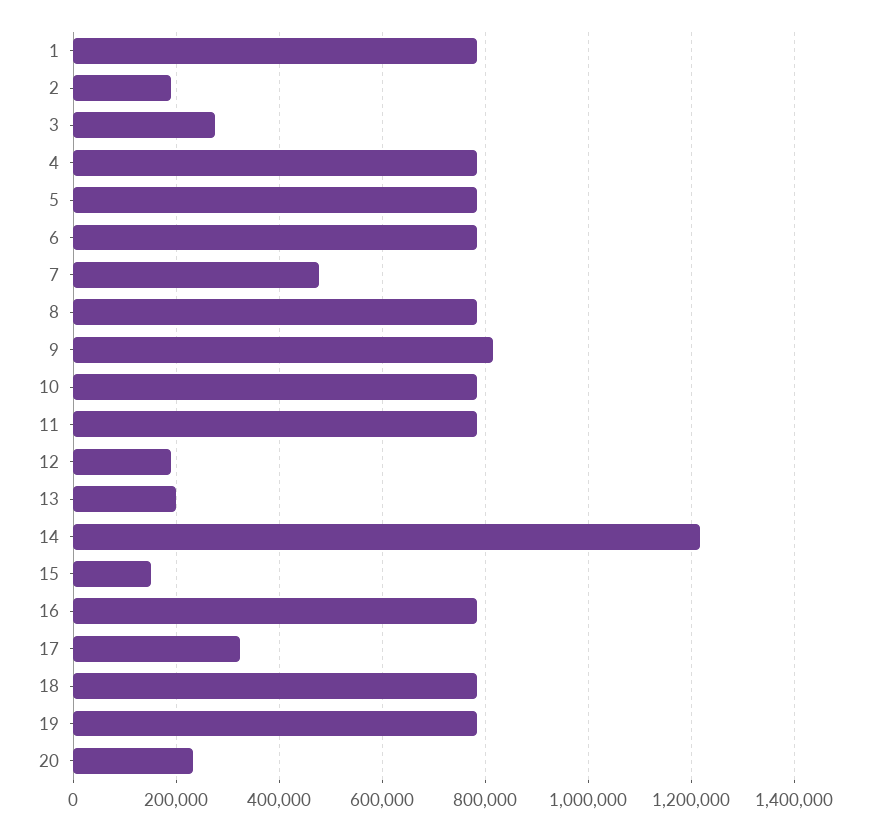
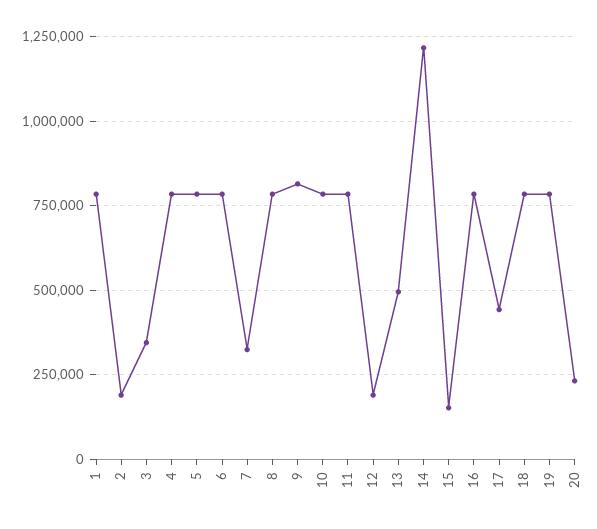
  {
    "1": 780000,
    "2": 180000,
-   "3": 280000,
+   "3": 350000,
    "4": 780000,
    "5": 780000,
    "6": 780000,
-   "7": 480000,
+   "7": 325000,
    "8": 780000,
    "9": 820000,
    "10": 780000,
    "11": 780000,
    "12": 180000,
-   "13": 200000,
+   "13": 500000,
    "14": 1220000,
    "15": 160000,
    "16": 780000,
-   "17": 320000,
+   "17": 450000,
    "18": 780000,
    "19": 780000,
    "20": 240000
  }

